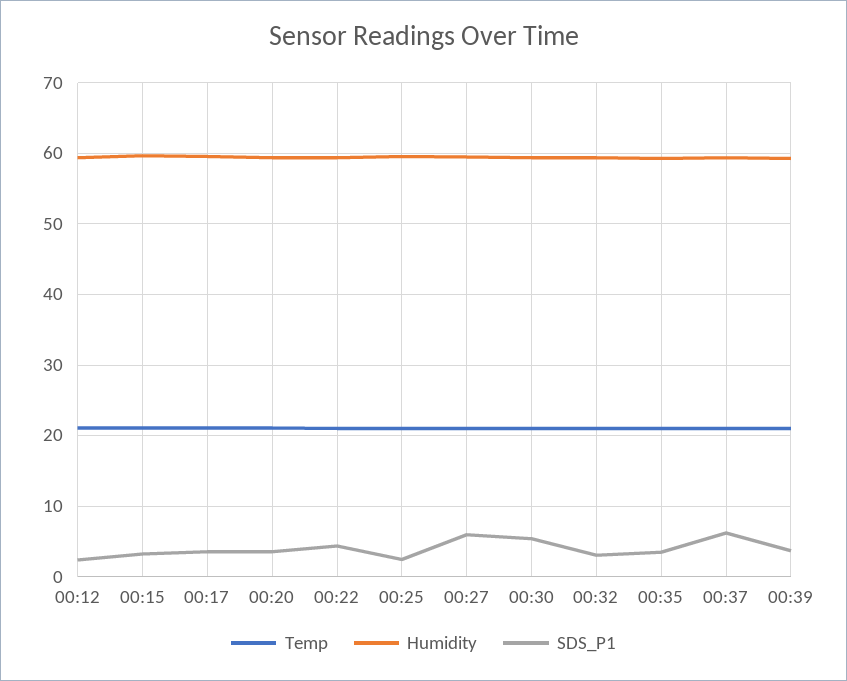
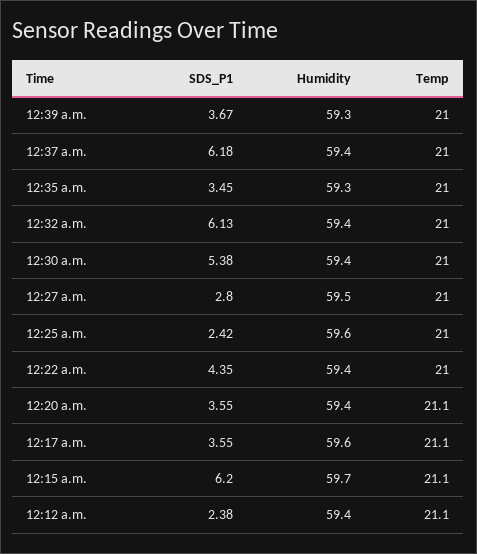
  {
    "Temp": {
      "00:12": 21.1,
      "00:15": 21.1,
      "00:17": 21.1,
      "00:20": 21.1,
      "00:22": 21,
      "00:25": 21,
      "00:27": 21,
      "00:30": 21,
      "00:32": 21,
      "00:35": 21,
      "00:37": 21,
      "00:39": 21
    },
    "Humidity": {
      "00:12": 59.4,
      "00:15": 59.7,
      "00:17": 59.6,
      "00:20": 59.4,
      "00:22": 59.4,
      "00:25": 59.6,
      "00:27": 59.5,
      "00:30": 59.4,
      "00:32": 59.4,
      "00:35": 59.3,
      "00:37": 59.4,
      "00:39": 59.3
    },
    "SDS_P1": {
      "00:12": 2.38,
-     "00:15": 3,
+     "00:15": 6.2,
      "00:17": 3.55,
      "00:20": 3.55,
      "00:22": 4.35,
      "00:25": 2.42,
-     "00:27": 6,
+     "00:27": 2.8,
      "00:30": 5.38,
-     "00:32": 3,
+     "00:32": 6.13,
      "00:35": 3.45,
      "00:37": 6.18,
      "00:39": 3.67
    }
  }

